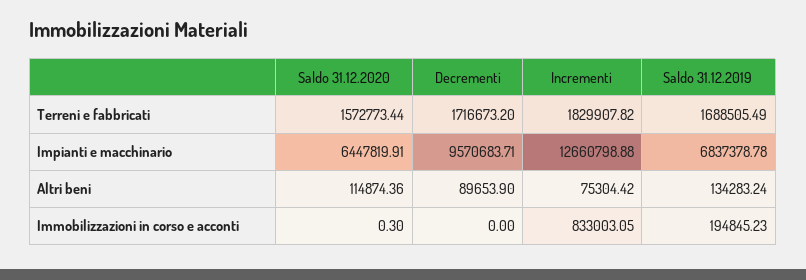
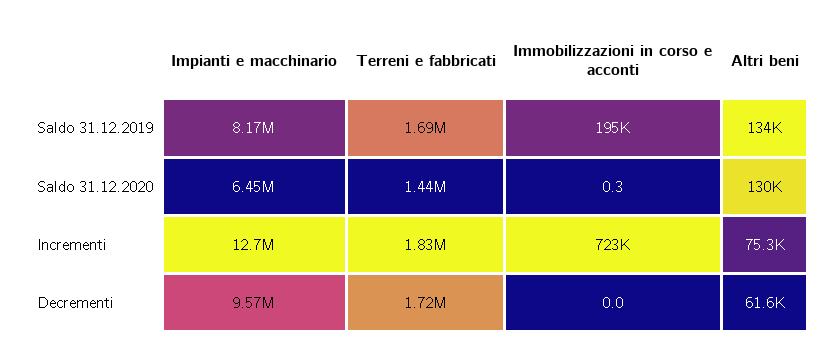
  {
    "Saldo 31.12.2020": {
-     "Terreni e fabbricati": 1572773.44,
+     "Terreni e fabbricati": 1440000,
      "Impianti e macchinario": 6447819.91,
-     "Altri beni": 114874.36,
+     "Altri beni": 130000,
      "Immobilizzazioni in corso e acconti": 0.3
    },
    "Decrementi": {
      "Terreni e fabbricati": 1716673.2,
      "Impianti e macchinario": 9570683.71,
-     "Altri beni": 89653.9,
+     "Altri beni": 61600,
      "Immobilizzazioni in corso e acconti": 0
    },
    "Incrementi": {
      "Terreni e fabbricati": 1829907.82,
      "Impianti e macchinario": 12660798.88,
      "Altri beni": 75304.42,
-     "Immobilizzazioni in corso e acconti": 833003.05
+     "Immobilizzazioni in corso e acconti": 723000
    },
    "Saldo 31.12.2019": {
      "Terreni e fabbricati": 1688505.49,
-     "Impianti e macchinario": 6837378.78,
+     "Impianti e macchinario": 8170000,
      "Altri beni": 134283.24,
      "Immobilizzazioni in corso e acconti": 194845.23
    }
  }

